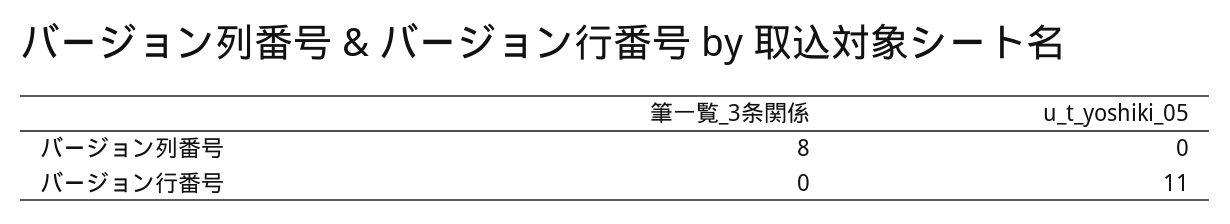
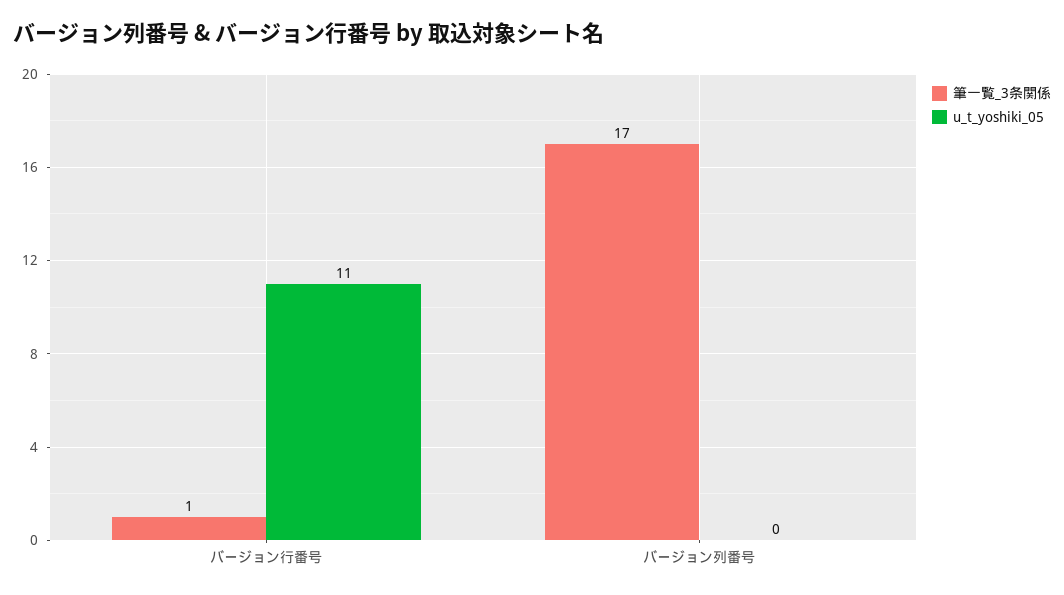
  {
    "筆一覧_3条関係": {
-     "バージョン列番号": 8,
+     "バージョン列番号": 17,
-     "バージョン行番号": 0
+     "バージョン行番号": 1
    },
    "u_t_yoshiki_05": {
      "バージョン列番号": 0,
      "バージョン行番号": 11
    }
  }

